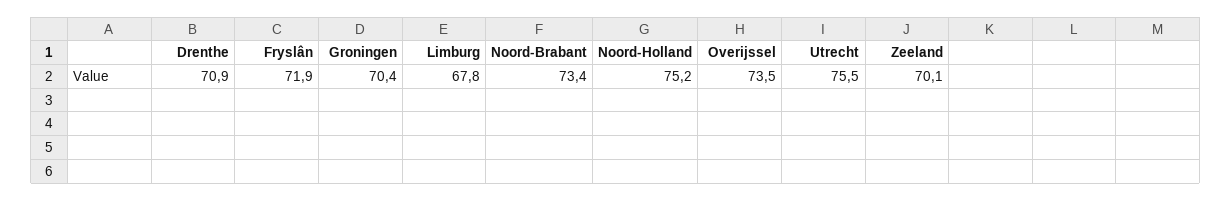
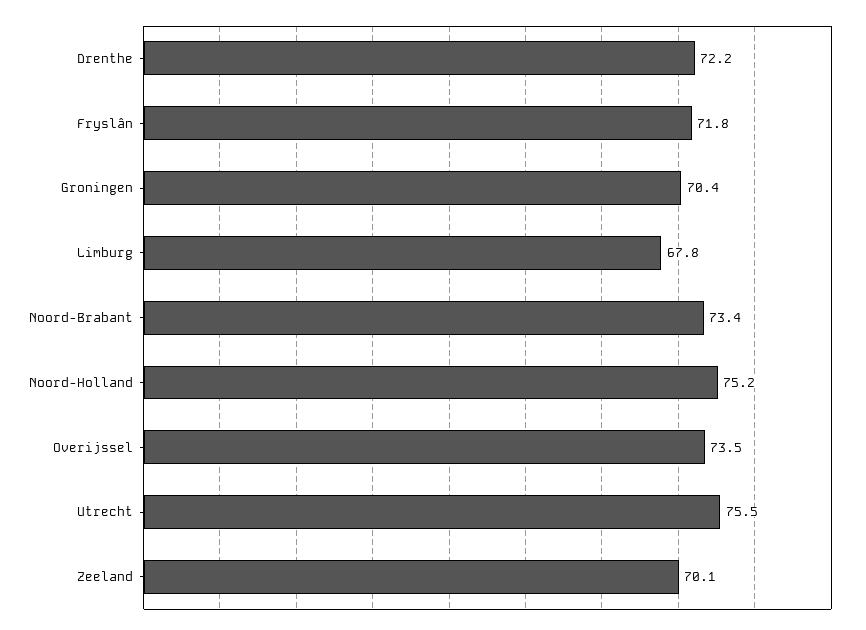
  {
-   "Drenthe": 70.9,
+   "Drenthe": 72.2,
-   "Fryslân": 71.9,
+   "Fryslân": 71.8,
    "Groningen": 70.4,
    "Limburg": 67.8,
    "Noord-Brabant": 73.4,
    "Noord-Holland": 75.2,
    "Overijssel": 73.5,
    "Utrecht": 75.5,
    "Zeeland": 70.1
  }

